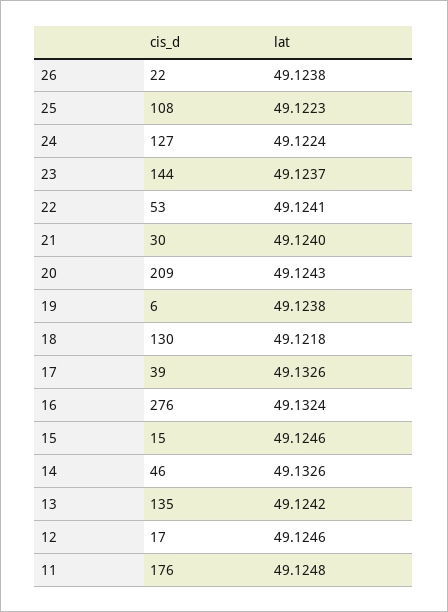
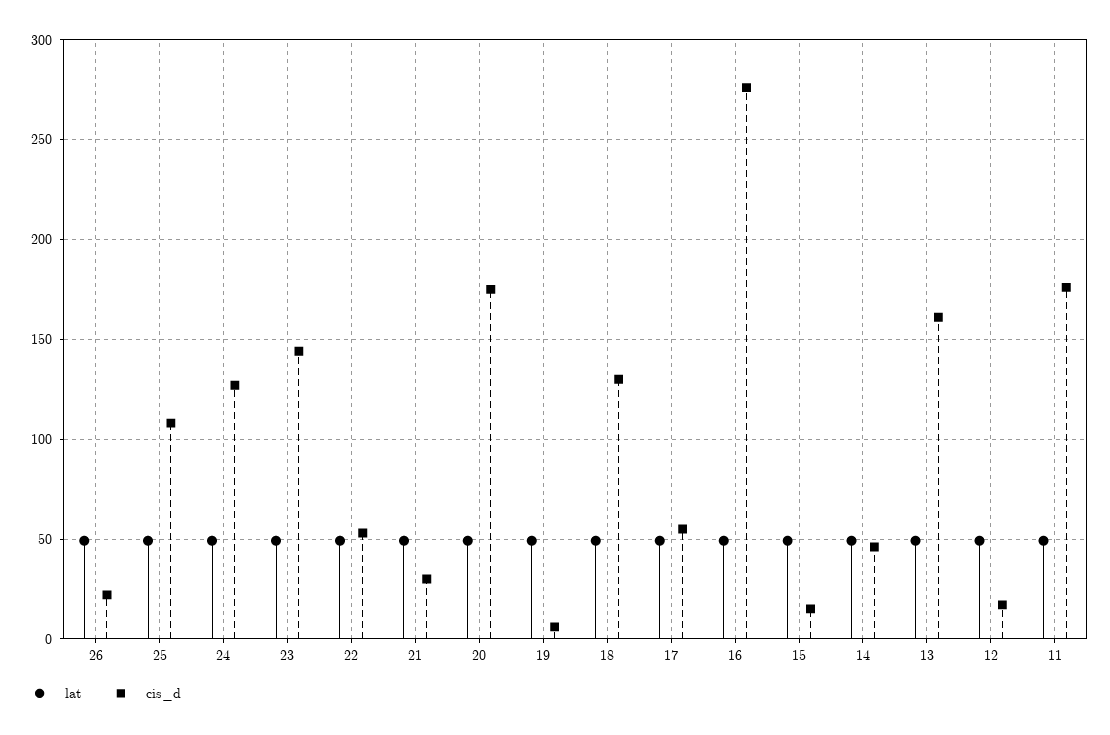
  {
    "cis_d": {
      "26": 22,
      "25": 108,
      "24": 127,
      "23": 144,
      "22": 53,
      "21": 30,
-     "20": 209,
+     "20": 175,
      "19": 6,
      "18": 130,
-     "17": 39,
+     "17": 55,
      "16": 276,
      "15": 15,
      "14": 46,
-     "13": 135,
+     "13": 160,
      "12": 17,
      "11": 176
    },
    "lat": {
      "26": 49.1238,
      "25": 49.1223,
      "24": 49.1224,
      "23": 49.1237,
      "22": 49.1241,
      "21": 49.124,
      "20": 49.1243,
      "19": 49.1238,
      "18": 49.1218,
      "17": 49.1326,
      "16": 49.1324,
      "15": 49.1246,
      "14": 49.1326,
      "13": 49.1242,
      "12": 49.1246,
      "11": 49.1248
    }
  }

